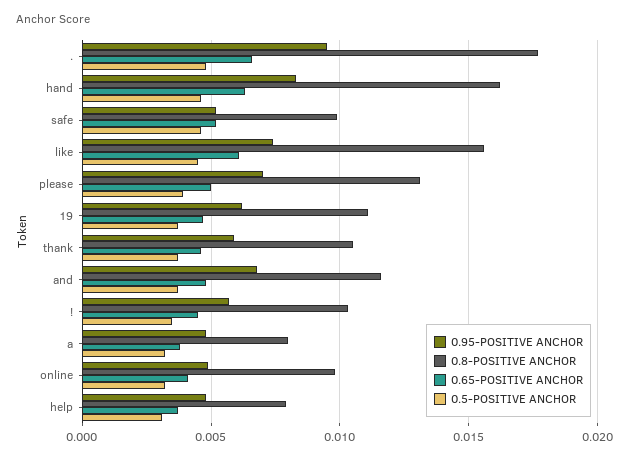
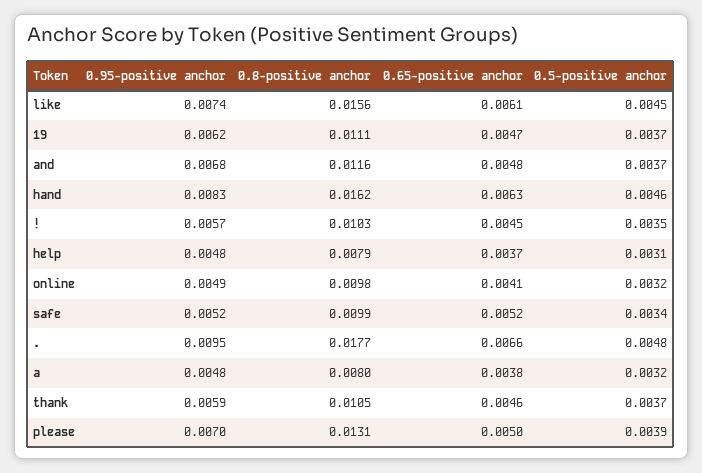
  {
    "0.95-POSITIVE ANCHOR": {
      ".": 0.0095,
      "hand": 0.0083,
      "safe": 0.0052,
      "like": 0.0074,
      "please": 0.007,
      "19": 0.0062,
      "thank": 0.0059,
      "and": 0.0068,
      "!": 0.0057,
      "a": 0.0048,
      "online": 0.0049,
      "help": 0.0048
    },
    "0.8-POSITIVE ANCHOR": {
      ".": 0.0177,
      "hand": 0.0162,
      "safe": 0.0099,
      "like": 0.0156,
      "please": 0.0131,
      "19": 0.0111,
      "thank": 0.0105,
      "and": 0.0116,
      "!": 0.0103,
      "a": 0.008,
      "online": 0.0098,
      "help": 0.0079
    },
    "0.65-POSITIVE ANCHOR": {
      ".": 0.0066,
      "hand": 0.0063,
      "safe": 0.0052,
      "like": 0.0061,
      "please": 0.005,
      "19": 0.0047,
      "thank": 0.0046,
      "and": 0.0048,
      "!": 0.0045,
      "a": 0.0038,
      "online": 0.0041,
      "help": 0.0037
    },
    "0.5-POSITIVE ANCHOR": {
      ".": 0.0048,
      "hand": 0.0046,
-     "safe": 0.0045,
+     "safe": 0.0034,
      "like": 0.0045,
      "please": 0.0039,
      "19": 0.0037,
      "thank": 0.0037,
      "and": 0.0037,
      "!": 0.0035,
      "a": 0.0032,
      "online": 0.0032,
      "help": 0.0031
    }
  }

